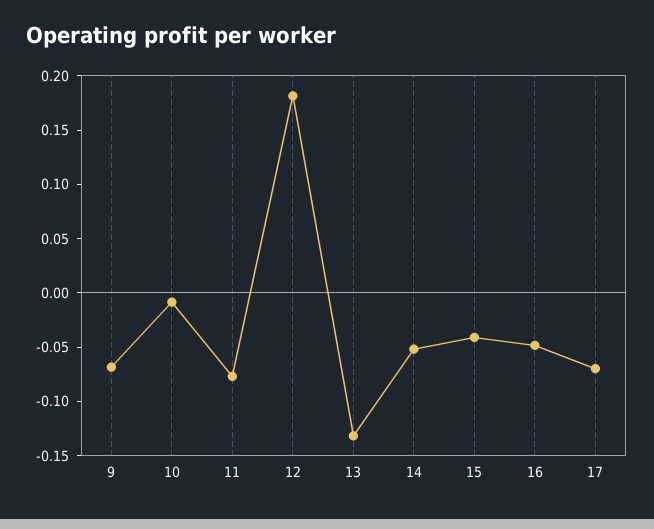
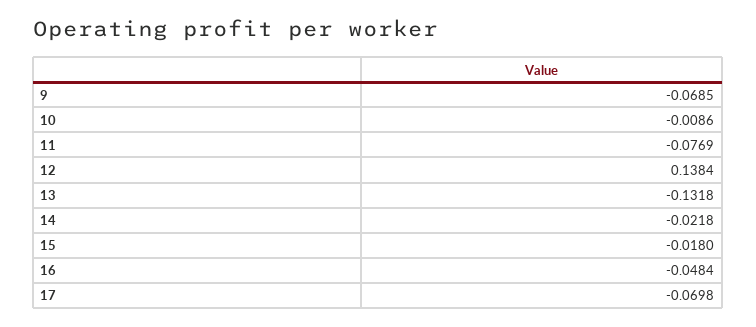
  {
    "9": -0.0685,
    "10": -0.0086,
    "11": -0.0769,
-   "12": 0.18,
+   "12": 0.1384,
    "13": -0.1318,
-   "14": -0.05,
+   "14": -0.0218,
-   "15": -0.04,
+   "15": -0.018,
    "16": -0.0484,
    "17": -0.0698
  }

